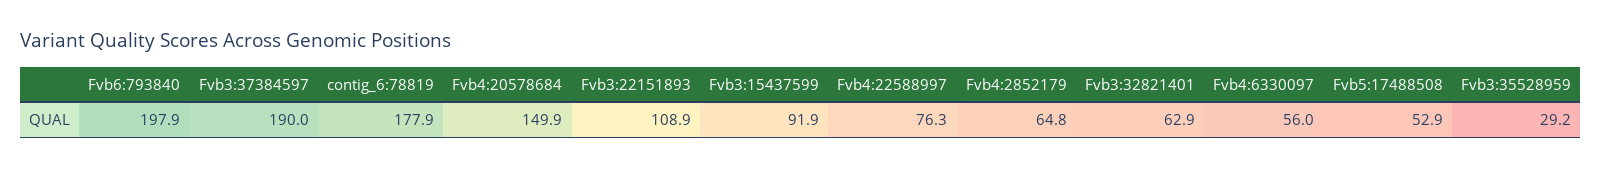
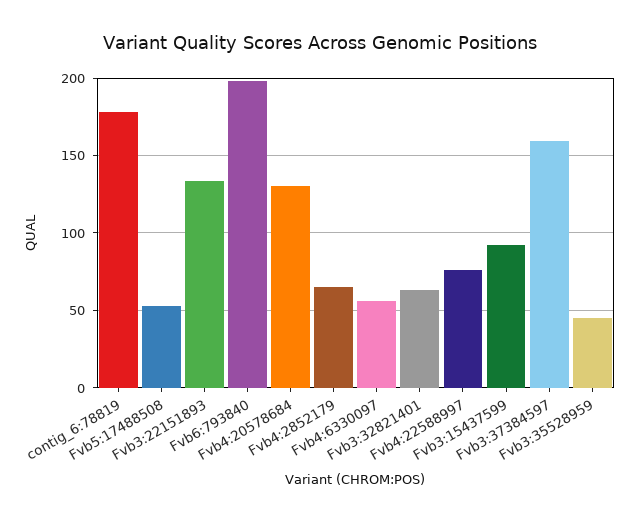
  {
    "Fvb6:793840": 197.9,
-   "Fvb3:37384597": 190,
+   "Fvb3:37384597": 160,
    "contig_6:78819": 177.9,
-   "Fvb4:20578684": 149.9,
+   "Fvb4:20578684": 130,
-   "Fvb3:22151893": 108.9,
+   "Fvb3:22151893": 135,
    "Fvb3:15437599": 91.9,
    "Fvb4:22588997": 76.3,
    "Fvb4:2852179": 64.8,
    "Fvb3:32821401": 62.9,
    "Fvb4:6330097": 56,
    "Fvb5:17488508": 52.9,
-   "Fvb3:35528959": 29.2
+   "Fvb3:35528959": 45
  }

